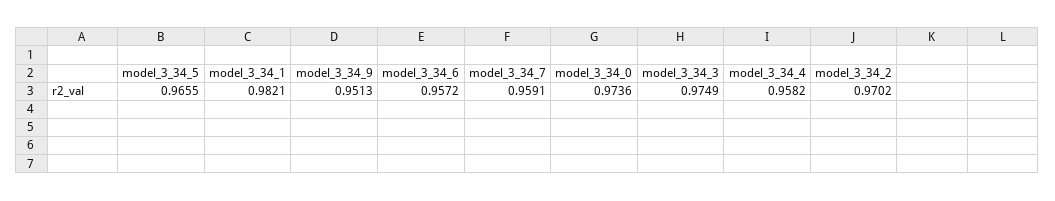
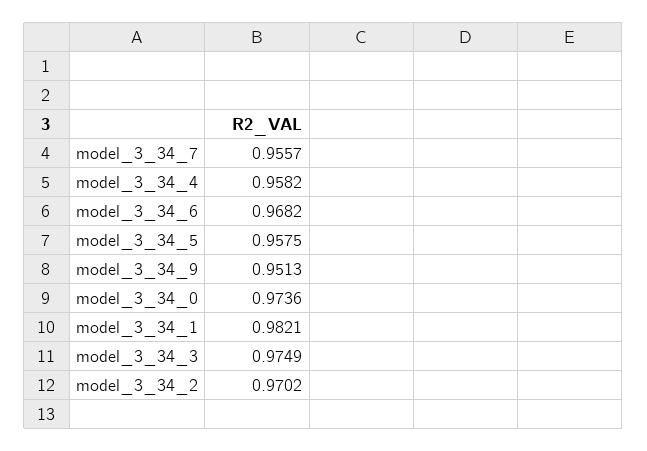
  {
-   "model_3_34_5": 0.9655,
+   "model_3_34_5": 0.9575,
    "model_3_34_1": 0.9821,
    "model_3_34_9": 0.9513,
-   "model_3_34_6": 0.9572,
+   "model_3_34_6": 0.9682,
-   "model_3_34_7": 0.9591,
+   "model_3_34_7": 0.9557,
    "model_3_34_0": 0.9736,
    "model_3_34_3": 0.9749,
    "model_3_34_4": 0.9582,
    "model_3_34_2": 0.9702
  }

